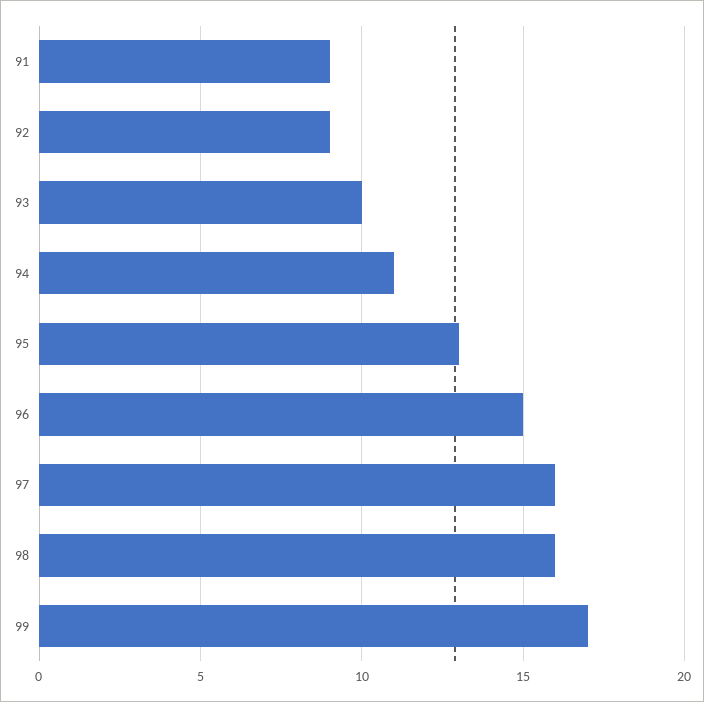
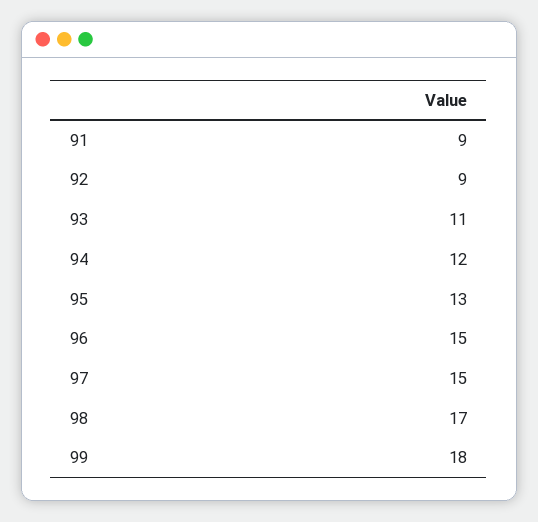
  {
    "91": 9,
    "92": 9,
-   "93": 10,
+   "93": 11,
-   "94": 11,
+   "94": 12,
    "95": 13,
    "96": 15,
-   "97": 16,
+   "97": 15,
-   "98": 16,
+   "98": 17,
-   "99": 17
+   "99": 18
  }

